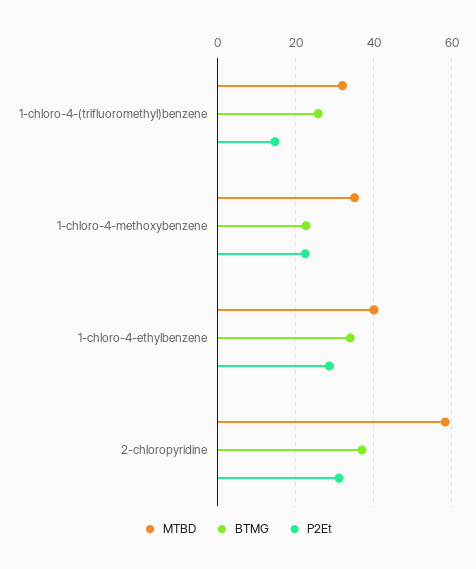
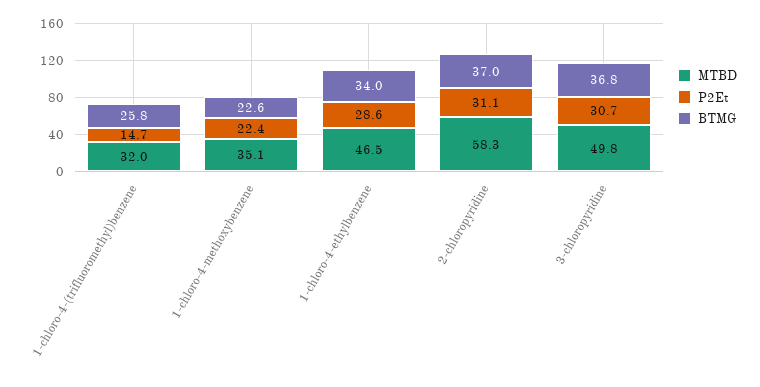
  {
    "MTBD": {
      "1-chloro-4-(trifluoromethyl)benzene": 32,
      "1-chloro-4-methoxybenzene": 35.1,
-     "1-chloro-4-ethylbenzene": 40,
+     "1-chloro-4-ethylbenzene": 46.5,
-     "2-chloropyridine": 58.3
+     "2-chloropyridine": 58.3,
+     "3-chloropyridine": 49.8
    },
    "BTMG": {
      "1-chloro-4-(trifluoromethyl)benzene": 25.8,
      "1-chloro-4-methoxybenzene": 22.6,
      "1-chloro-4-ethylbenzene": 34,
-     "2-chloropyridine": 37
+     "2-chloropyridine": 37,
+     "3-chloropyridine": 36.8
    },
    "P2Et": {
      "1-chloro-4-(trifluoromethyl)benzene": 14.7,
      "1-chloro-4-methoxybenzene": 22.4,
      "1-chloro-4-ethylbenzene": 28.6,
-     "2-chloropyridine": 31.1
+     "2-chloropyridine": 31.1,
+     "3-chloropyridine": 30.7
    }
  }

